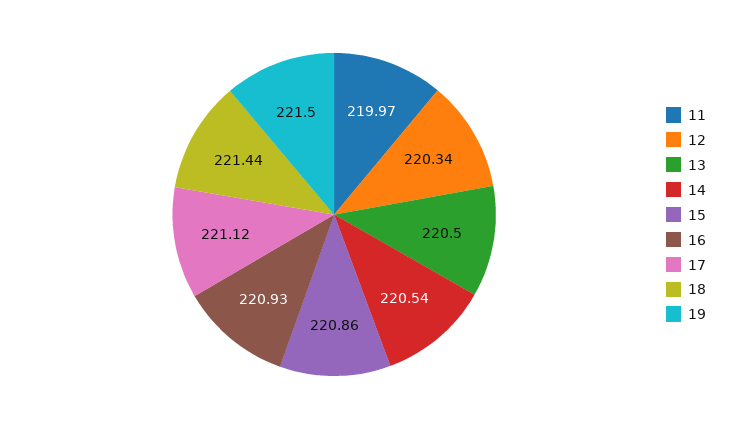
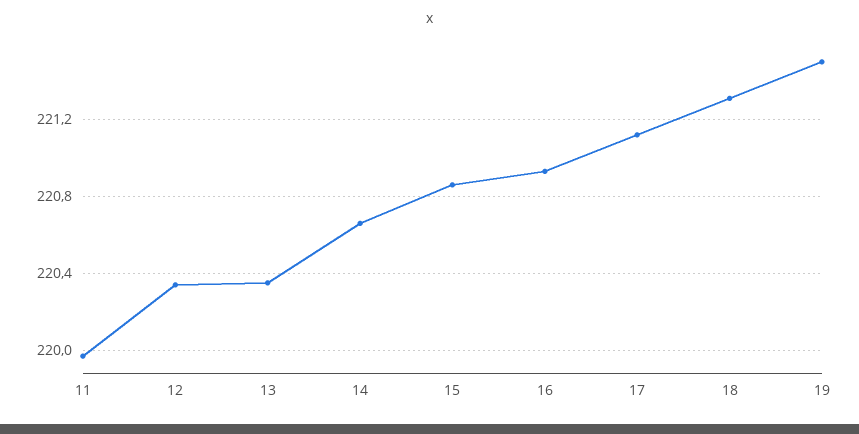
  {
    "11": 219.97,
    "12": 220.34,
-   "13": 220.5,
+   "13": 220.35,
-   "14": 220.54,
+   "14": 220.65,
    "15": 220.86,
    "16": 220.93,
    "17": 221.12,
-   "18": 221.44,
+   "18": 221.3,
    "19": 221.5
  }

